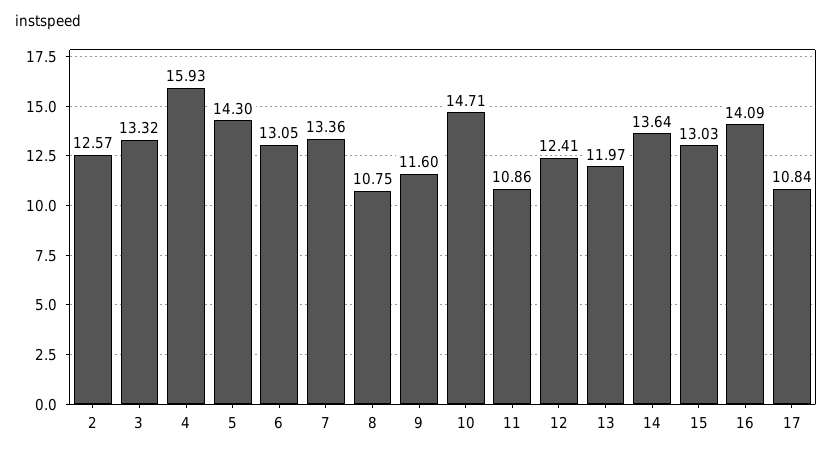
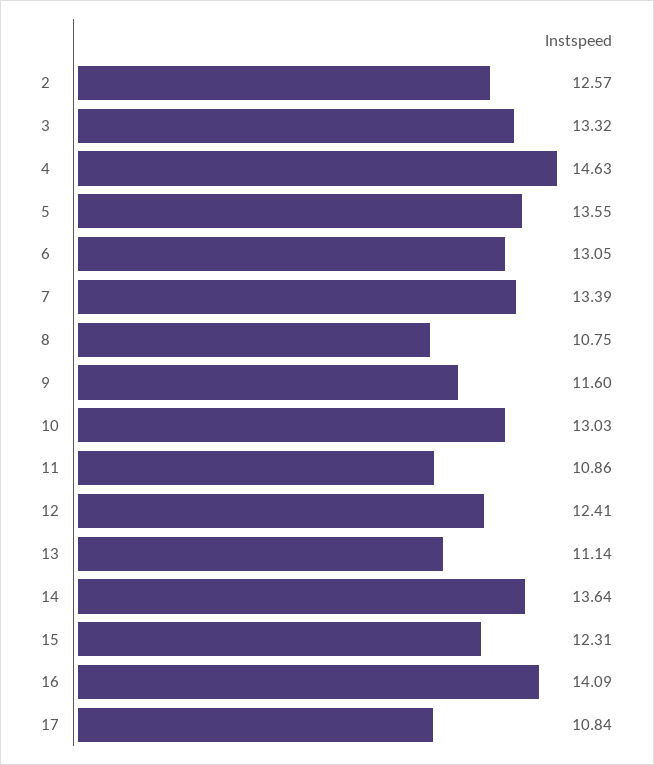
  {
    "2": 12.57,
    "3": 13.32,
-   "4": 15.93,
+   "4": 14.63,
-   "5": 14.3,
+   "5": 13.55,
    "6": 13.05,
-   "7": 13.36,
+   "7": 13.39,
    "8": 10.75,
    "9": 11.6,
-   "10": 14.71,
+   "10": 13.03,
    "11": 10.86,
    "12": 12.41,
-   "13": 11.97,
+   "13": 11.14,
    "14": 13.64,
-   "15": 13.03,
+   "15": 12.31,
    "16": 14.09,
    "17": 10.84
  }

